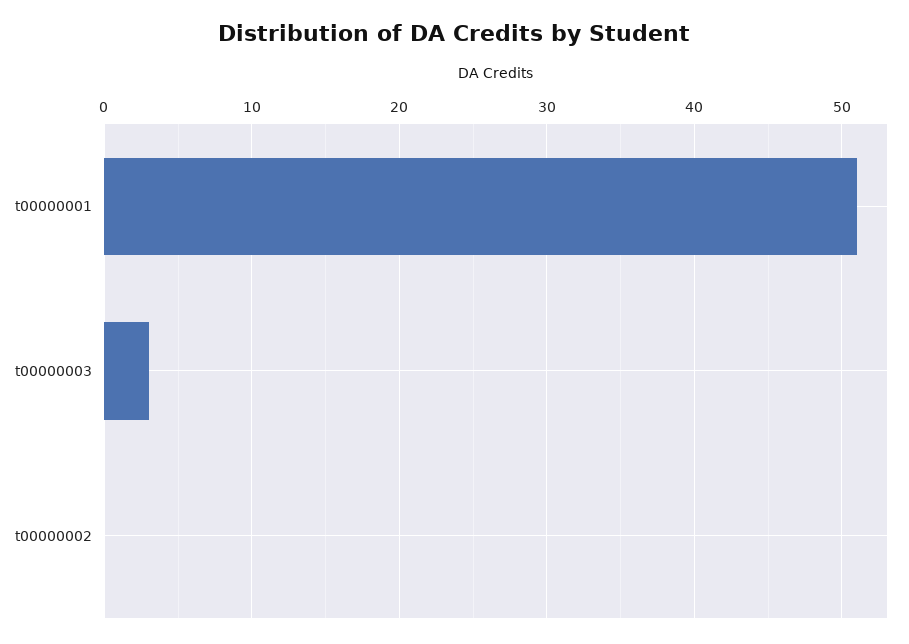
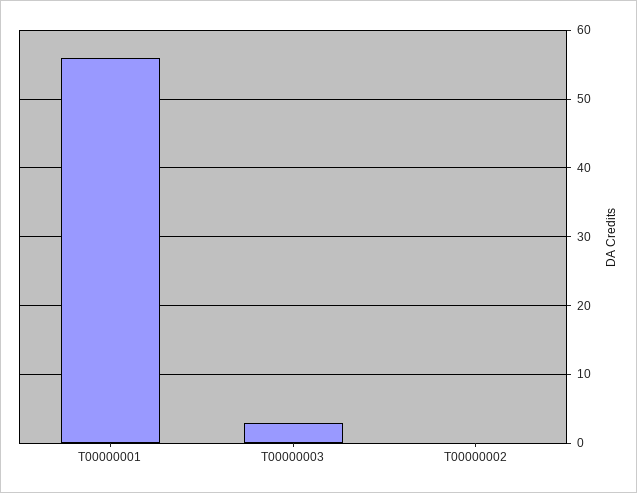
  {
-   "t00000001": 51,
+   "t00000001": 56,
    "t00000003": 3,
    "t00000002": 0
  }

